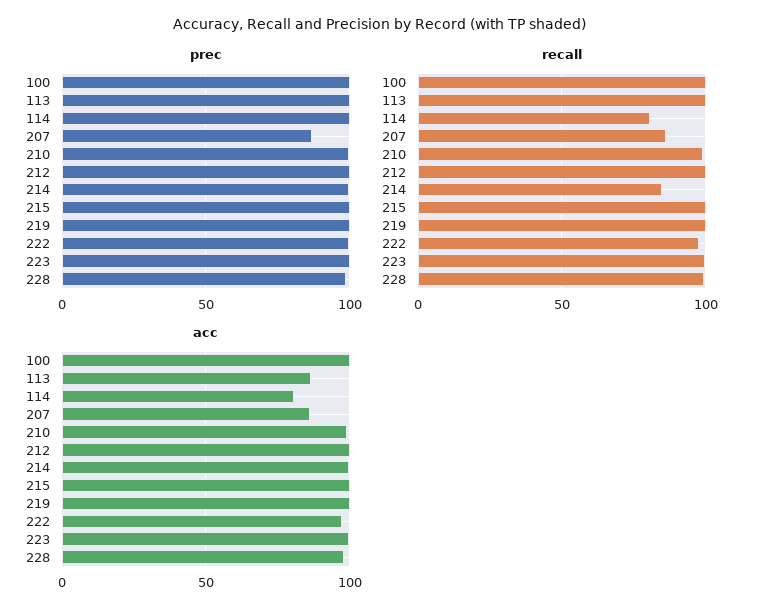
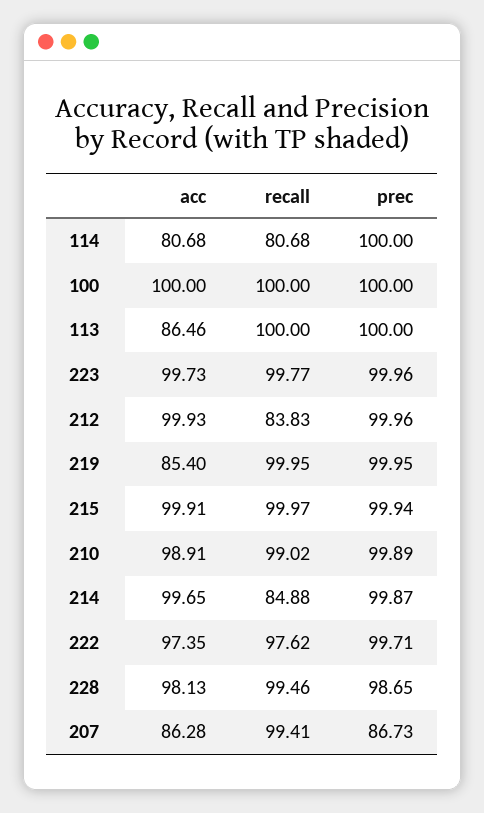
  {
    "prec": {
      "100": 100,
      "113": 100,
      "114": 100,
      "207": 86.73,
      "210": 99.89,
      "212": 99.96,
      "214": 99.87,
      "215": 99.94,
      "219": 99.95,
      "222": 99.71,
      "223": 99.96,
      "228": 98.65
    },
    "recall": {
      "100": 100,
      "113": 100,
      "114": 80.68,
-     "207": 85,
+     "207": 99.41,
      "210": 99.02,
-     "212": 100,
+     "212": 83.83,
      "214": 84.88,
      "215": 99.97,
      "219": 99.95,
      "222": 97.62,
      "223": 99.77,
      "228": 99.46
    },
    "acc": {
      "100": 100,
      "113": 86.46,
      "114": 80.68,
      "207": 86.28,
      "210": 98.91,
      "212": 99.93,
      "214": 99.65,
      "215": 99.91,
-     "219": 100,
+     "219": 85.4,
      "222": 97.35,
      "223": 99.73,
      "228": 98.13
    }
  }

